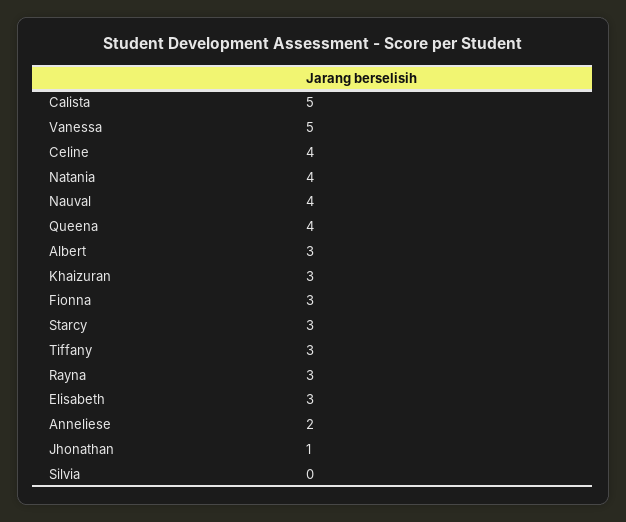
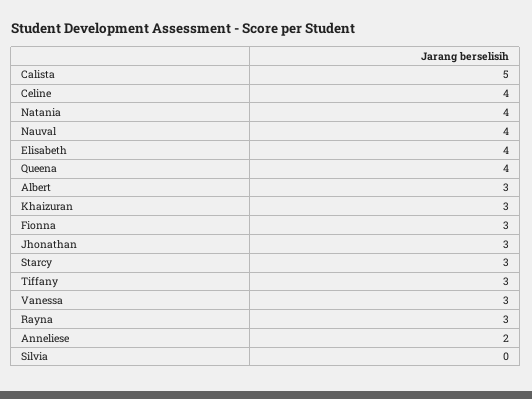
  {
    "Calista": 5,
-   "Vanessa": 5,
+   "Vanessa": 3,
    "Celine": 4,
    "Natania": 4,
    "Nauval": 4,
    "Queena": 4,
    "Albert": 3,
    "Khaizuran": 3,
    "Fionna": 3,
    "Starcy": 3,
    "Tiffany": 3,
    "Rayna": 3,
-   "Elisabeth": 3,
+   "Elisabeth": 4,
    "Anneliese": 2,
-   "Jhonathan": 1,
+   "Jhonathan": 3,
    "Silvia": 0
  }

